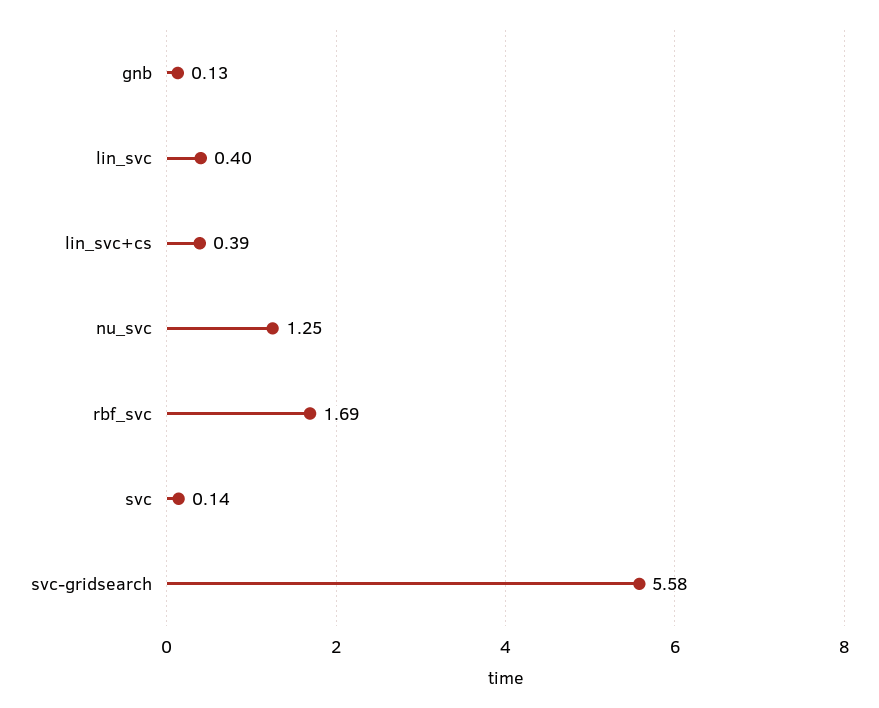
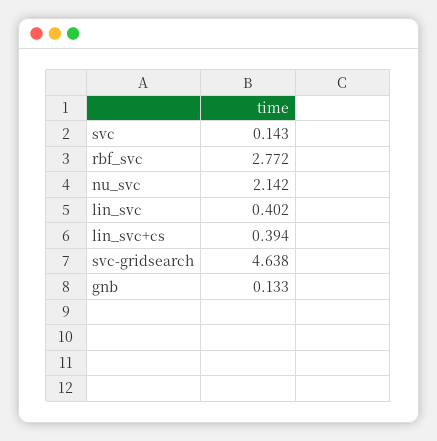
  {
    "gnb": 0.133,
    "lin_svc": 0.402,
    "lin_svc+cs": 0.394,
-   "nu_svc": 1.25,
+   "nu_svc": 2.142,
-   "rbf_svc": 1.69,
+   "rbf_svc": 2.772,
    "svc": 0.143,
-   "svc-gridsearch": 5.58
+   "svc-gridsearch": 4.638
  }

